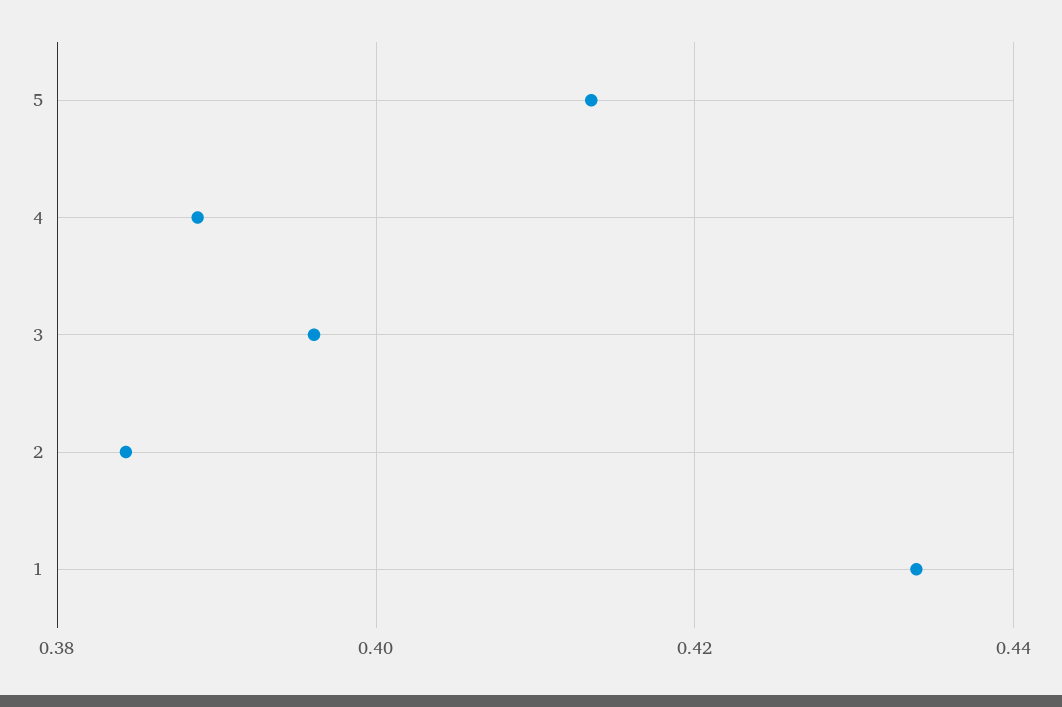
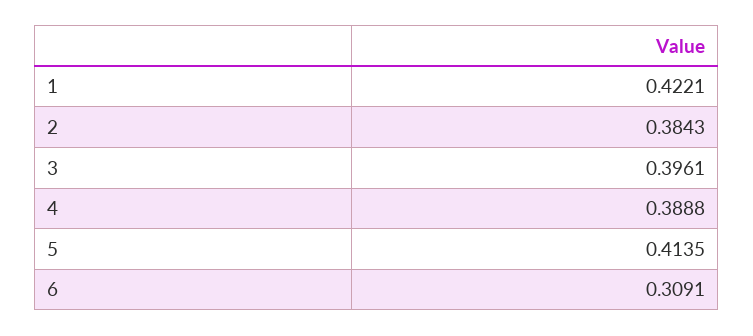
  {
    "5": 0.4135,
    "4": 0.3888,
    "3": 0.3961,
    "2": 0.3843,
-   "1": 0.434
+   "1": 0.4221,
+   "6": 0.3091
  }

